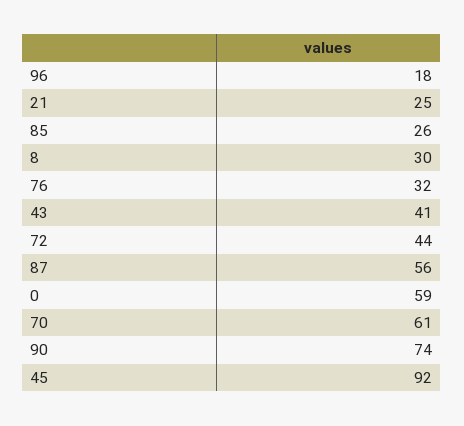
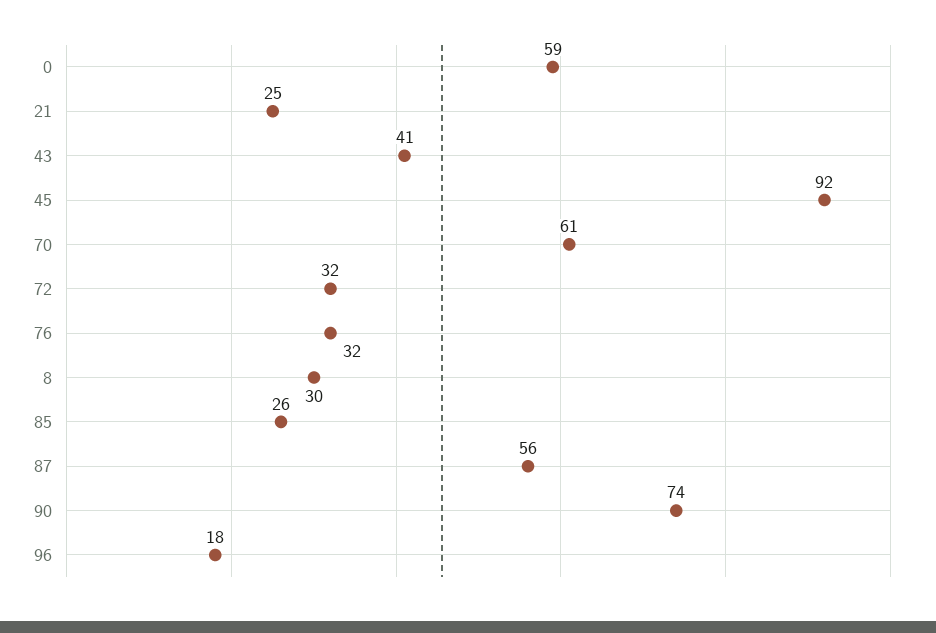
  {
    "96": 18,
    "21": 25,
    "85": 26,
    "8": 30,
    "76": 32,
    "43": 41,
-   "72": 44,
+   "72": 32,
    "87": 56,
    "0": 59,
    "70": 61,
    "90": 74,
    "45": 92
  }

